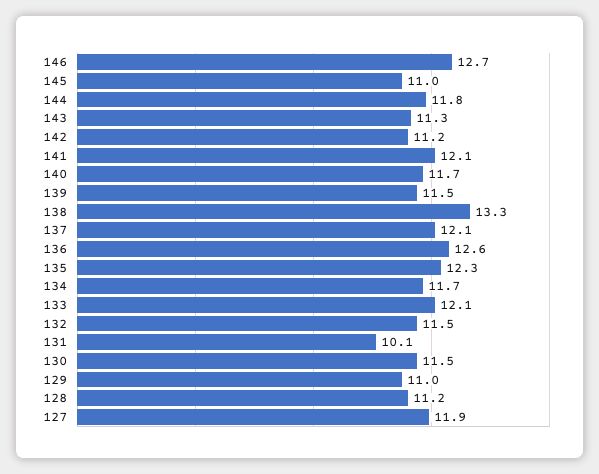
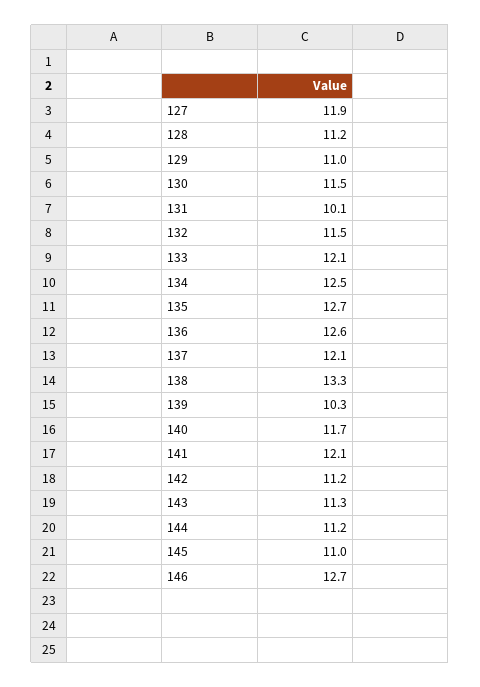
  {
    "146": 12.7,
    "145": 11,
-   "144": 11.8,
+   "144": 11.2,
    "143": 11.3,
    "142": 11.2,
    "141": 12.1,
    "140": 11.7,
-   "139": 11.5,
+   "139": 10.3,
    "138": 13.3,
    "137": 12.1,
    "136": 12.6,
-   "135": 12.3,
+   "135": 12.7,
-   "134": 11.7,
+   "134": 12.5,
    "133": 12.1,
    "132": 11.5,
    "131": 10.1,
    "130": 11.5,
    "129": 11,
    "128": 11.2,
    "127": 11.9
  }

